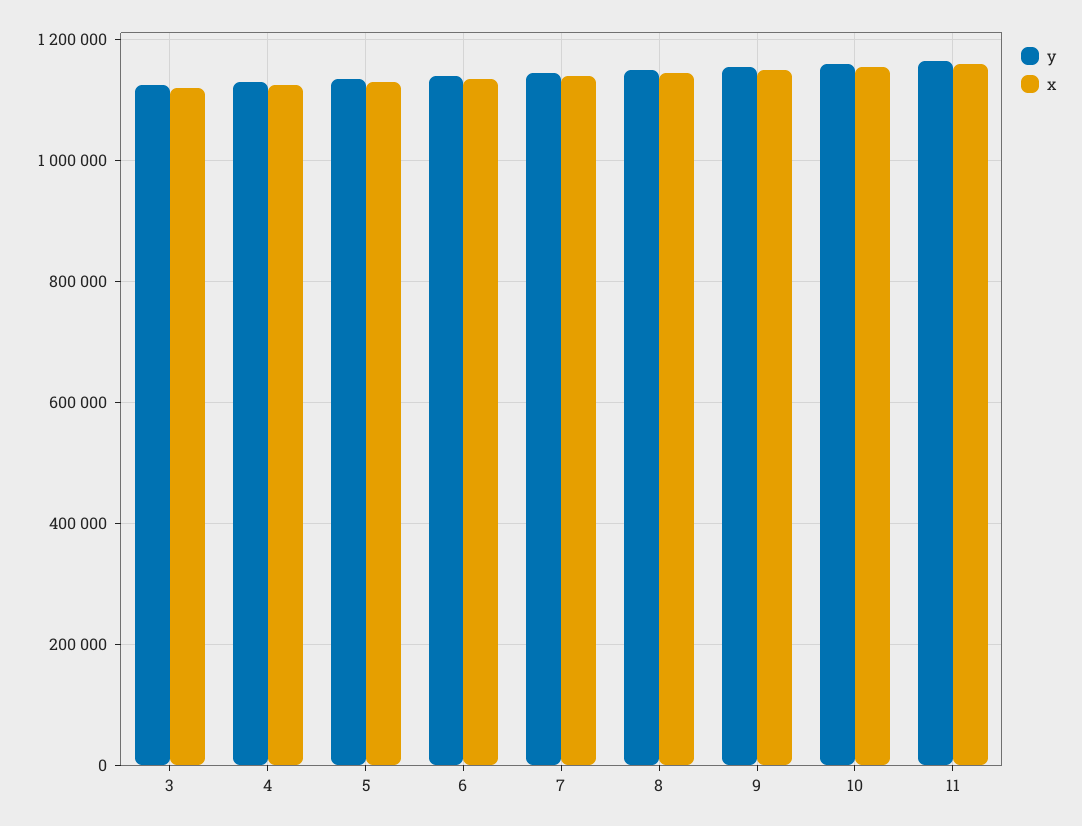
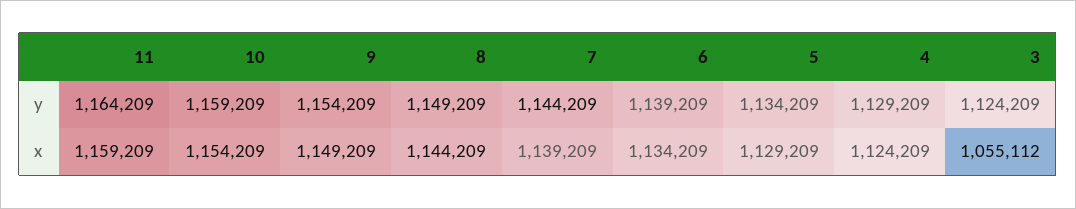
  {
    "y": {
      "3": 1124209,
      "4": 1129209,
      "5": 1134209,
      "6": 1139209,
      "7": 1144209,
      "8": 1149209,
      "9": 1154209,
      "10": 1159209,
      "11": 1164209
    },
    "x": {
-     "3": 1120000,
+     "3": 1055112,
      "4": 1124209,
      "5": 1129209,
      "6": 1134209,
      "7": 1139209,
      "8": 1144209,
      "9": 1149209,
      "10": 1154209,
      "11": 1159209
    }
  }

